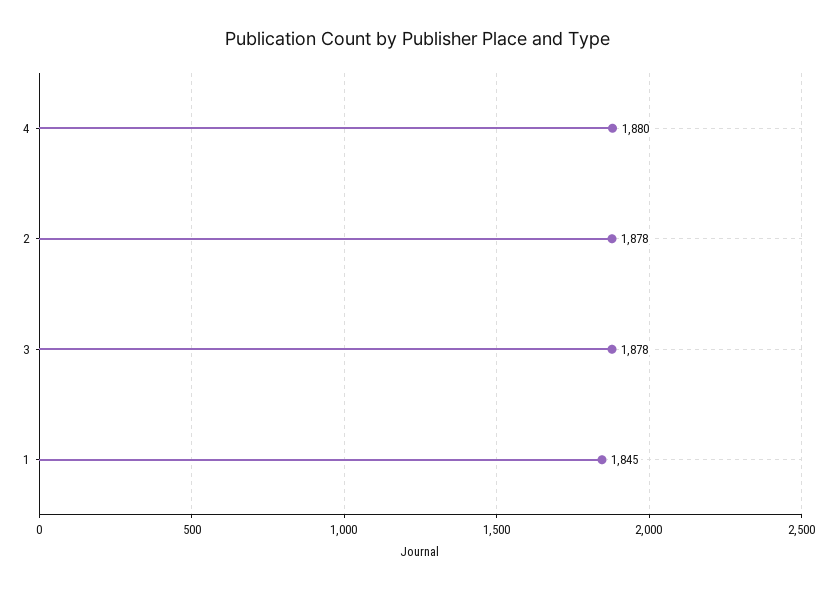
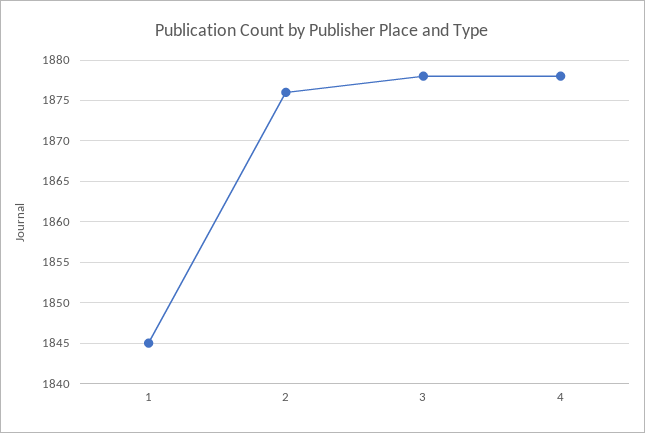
  {
-   "4": 1880,
+   "4": 1878,
-   "2": 1878,
+   "2": 1876,
    "3": 1878,
    "1": 1845
  }

